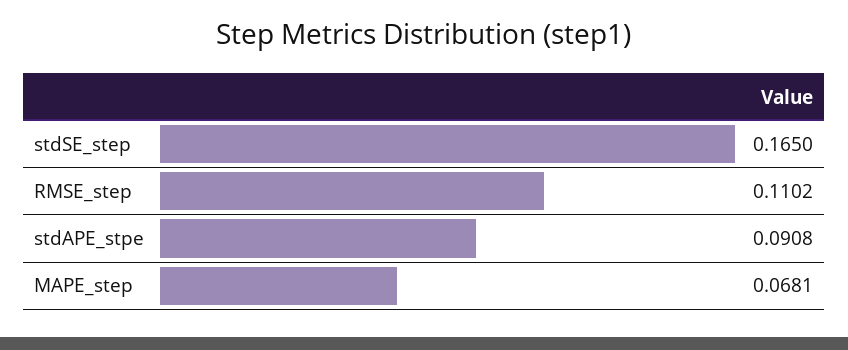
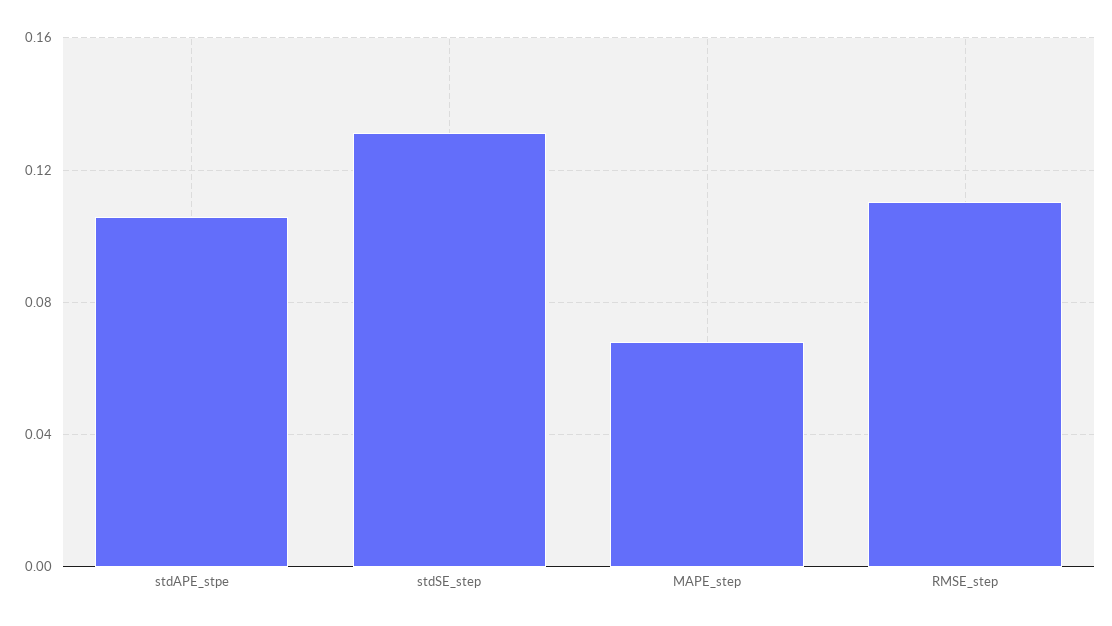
  {
-   "stdSE_step": 0.165,
+   "stdSE_step": 0.13,
    "RMSE_step": 0.1102,
-   "stdAPE_stpe": 0.0908,
+   "stdAPE_stpe": 0.105,
    "MAPE_step": 0.0681
  }

